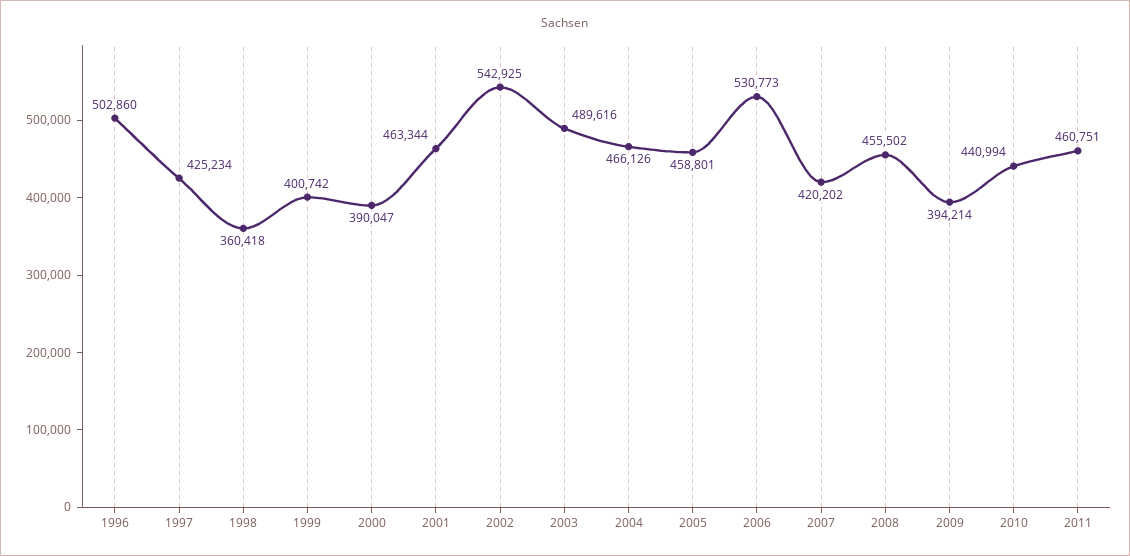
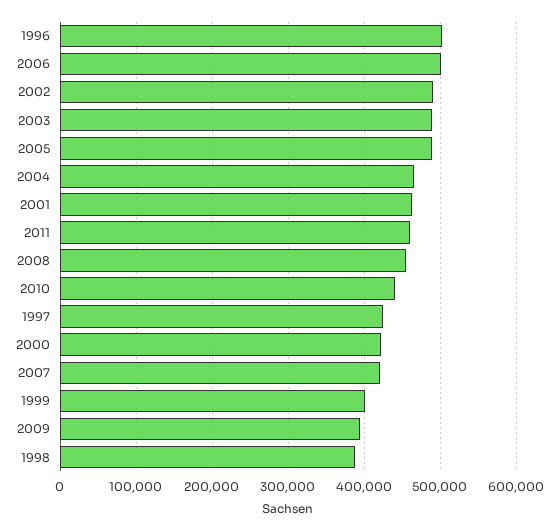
  {
    "1996": 502860,
    "1997": 425234,
-   "1998": 360418,
+   "1998": 390000,
    "1999": 400742,
-   "2000": 390047,
+   "2000": 420000,
    "2001": 463344,
-   "2002": 542925,
+   "2002": 490000,
    "2003": 489616,
    "2004": 466126,
-   "2005": 458801,
+   "2005": 490000,
-   "2006": 530773,
+   "2006": 500000,
    "2007": 420202,
    "2008": 455502,
    "2009": 394214,
    "2010": 440994,
    "2011": 460751
  }

